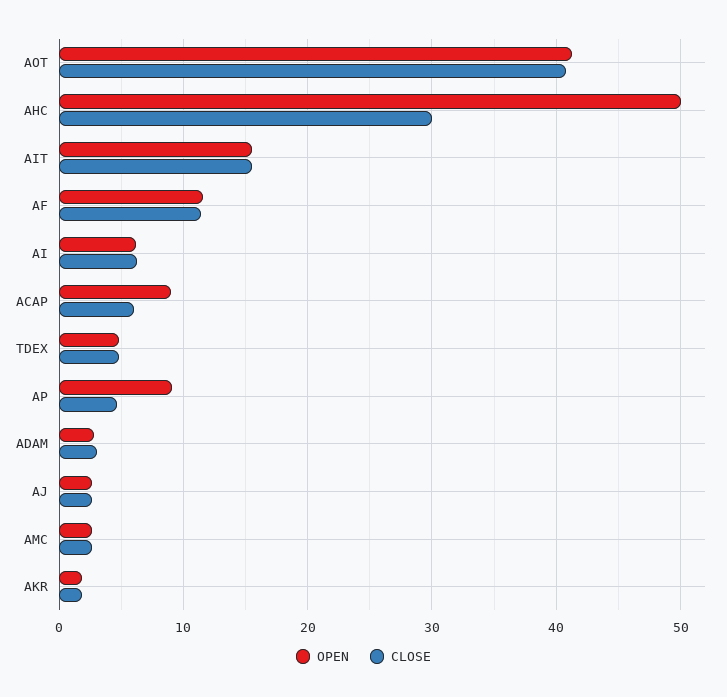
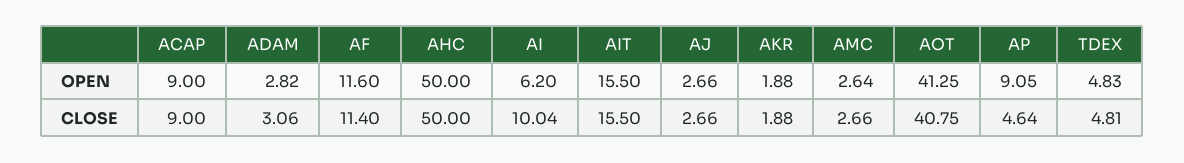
  {
    "OPEN": {
      "AOT": 41.25,
      "AHC": 50,
      "AIT": 15.5,
      "AF": 11.6,
      "AI": 6.2,
      "ACAP": 9,
      "TDEX": 4.83,
      "AP": 9.05,
      "ADAM": 2.82,
      "AJ": 2.66,
      "AMC": 2.64,
      "AKR": 1.88
    },
    "CLOSE": {
      "AOT": 40.75,
-     "AHC": 30,
+     "AHC": 50,
      "AIT": 15.5,
      "AF": 11.4,
-     "AI": 6,
+     "AI": 10.04,
-     "ACAP": 6,
+     "ACAP": 9,
      "TDEX": 4.81,
      "AP": 4.64,
      "ADAM": 3.06,
      "AJ": 2.66,
      "AMC": 2.66,
      "AKR": 1.88
    }
  }

